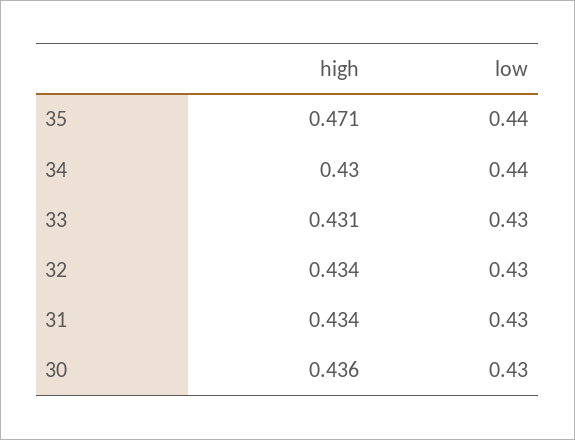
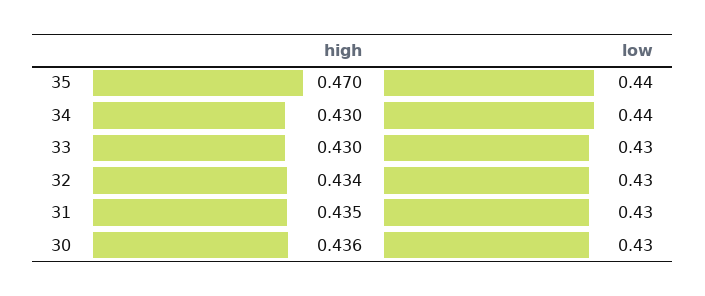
  {
    "high": {
-     "35": 0.471,
+     "35": 0.47,
      "34": 0.43,
-     "33": 0.431,
+     "33": 0.43,
      "32": 0.434,
-     "31": 0.434,
+     "31": 0.435,
      "30": 0.436
    },
    "low": {
      "35": 0.44,
      "34": 0.44,
      "33": 0.43,
      "32": 0.43,
      "31": 0.43,
      "30": 0.43
    }
  }

